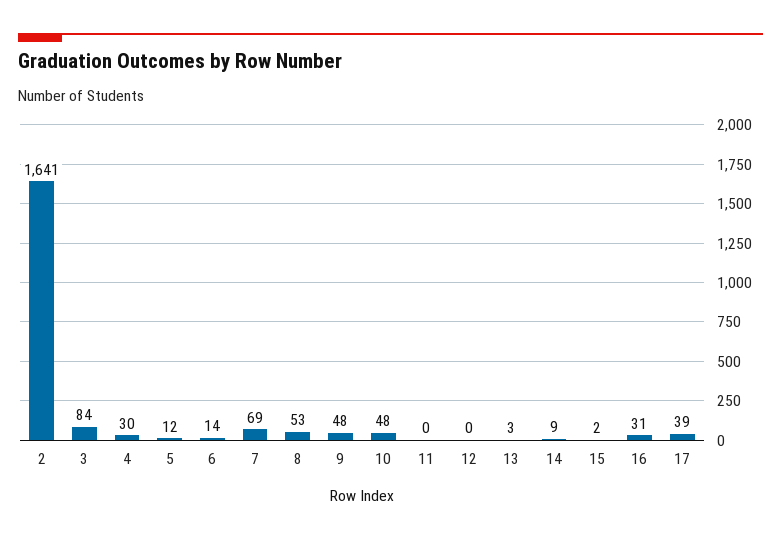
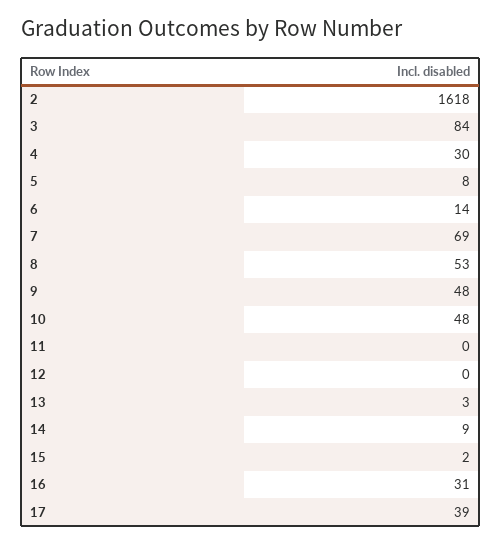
  {
-   "2": 1641,
+   "2": 1618,
    "3": 84,
    "4": 30,
-   "5": 12,
+   "5": 8,
    "6": 14,
    "7": 69,
    "8": 53,
    "9": 48,
    "10": 48,
    "11": 0,
    "12": 0,
    "13": 3,
    "14": 9,
    "15": 2,
    "16": 31,
    "17": 39
  }

